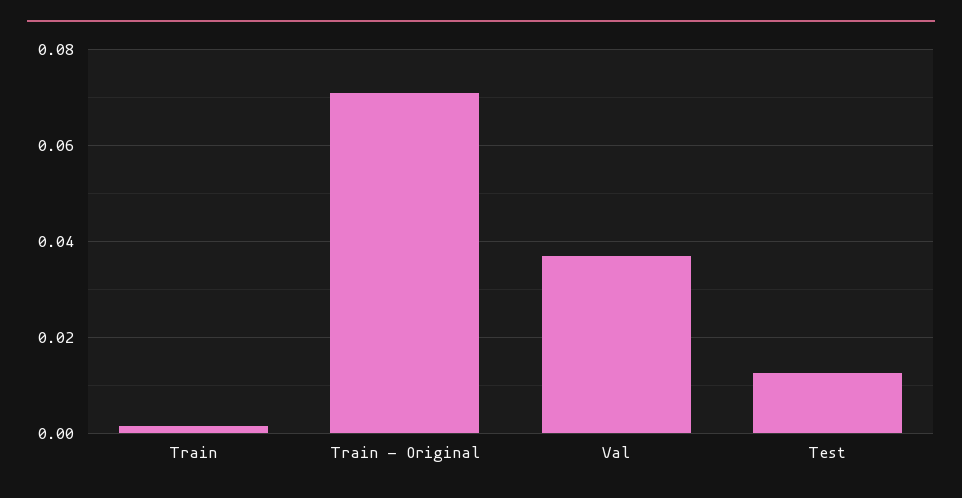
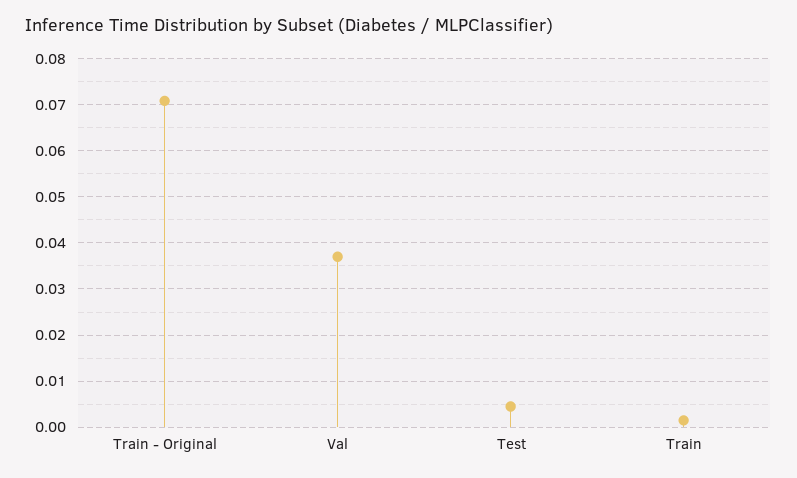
  {
    "Train": 0.002,
    "Train - Original": 0.07,
    "Val": 0.038,
-   "Test": 0.012
+   "Test": 0.004
  }

